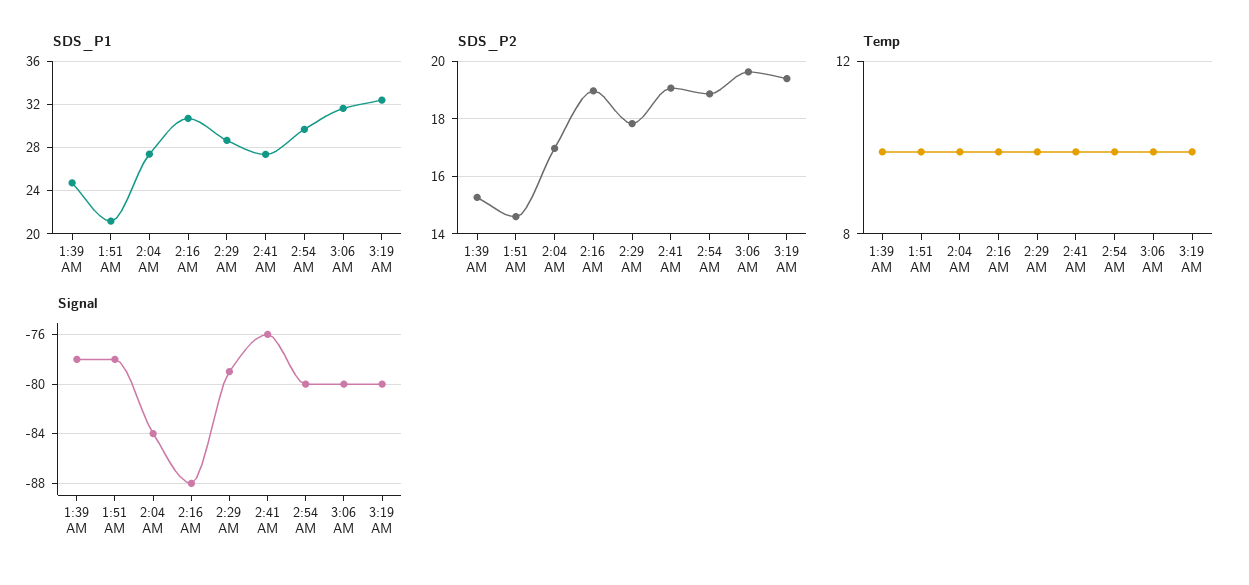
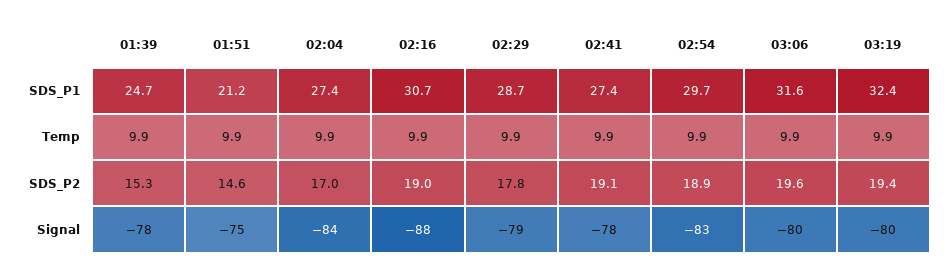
  {
    "SDS_P1": {
      "1:39 AM": 24.7,
      "1:51 AM": 21.2,
      "2:04 AM": 27.4,
      "2:16 AM": 30.7,
      "2:29 AM": 28.7,
      "2:41 AM": 27.4,
      "2:54 AM": 29.7,
      "3:06 AM": 31.6,
      "3:19 AM": 32.4
    },
    "SDS_P2": {
      "1:39 AM": 15.3,
      "1:51 AM": 14.6,
      "2:04 AM": 17,
      "2:16 AM": 19,
      "2:29 AM": 17.8,
      "2:41 AM": 19.1,
      "2:54 AM": 18.9,
      "3:06 AM": 19.6,
      "3:19 AM": 19.4
    },
    "Temp": {
      "1:39 AM": 9.9,
      "1:51 AM": 9.9,
      "2:04 AM": 9.9,
      "2:16 AM": 9.9,
      "2:29 AM": 9.9,
      "2:41 AM": 9.9,
      "2:54 AM": 9.9,
      "3:06 AM": 9.9,
      "3:19 AM": 9.9
    },
    "Signal": {
      "1:39 AM": -78,
-     "1:51 AM": -78,
+     "1:51 AM": -75,
      "2:04 AM": -84,
      "2:16 AM": -88,
      "2:29 AM": -79,
-     "2:41 AM": -76,
+     "2:41 AM": -78,
-     "2:54 AM": -80,
+     "2:54 AM": -83,
      "3:06 AM": -80,
      "3:19 AM": -80
    }
  }

